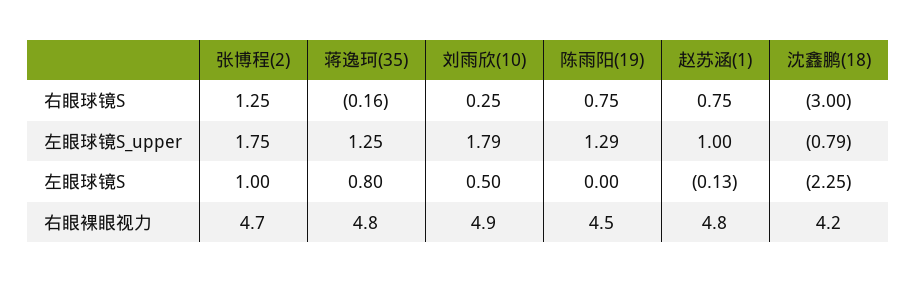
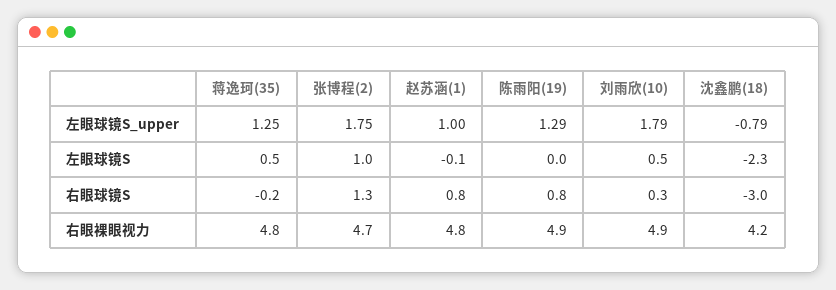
  {
    "张博程(2)": {
      "右眼球镜S": 1.25,
      "左眼球镜S_upper": 1.75,
      "左眼球镜S": 1,
      "右眼裸眼视力": 4.7
    },
    "蒋逸珂(35)": {
      "右眼球镜S": -0.16,
      "左眼球镜S_upper": 1.25,
-     "左眼球镜S": 0.8,
+     "左眼球镜S": 0.5,
      "右眼裸眼视力": 4.8
    },
    "刘雨欣(10)": {
      "右眼球镜S": 0.25,
      "左眼球镜S_upper": 1.79,
      "左眼球镜S": 0.5,
      "右眼裸眼视力": 4.9
    },
    "陈雨阳(19)": {
      "右眼球镜S": 0.75,
      "左眼球镜S_upper": 1.29,
      "左眼球镜S": 0,
-     "右眼裸眼视力": 4.5
+     "右眼裸眼视力": 4.9
    },
    "赵苏涵(1)": {
      "右眼球镜S": 0.75,
      "左眼球镜S_upper": 1,
      "左眼球镜S": -0.13,
      "右眼裸眼视力": 4.8
    },
    "沈鑫鹏(18)": {
      "右眼球镜S": -3,
      "左眼球镜S_upper": -0.79,
      "左眼球镜S": -2.25,
      "右眼裸眼视力": 4.2
    }
  }

